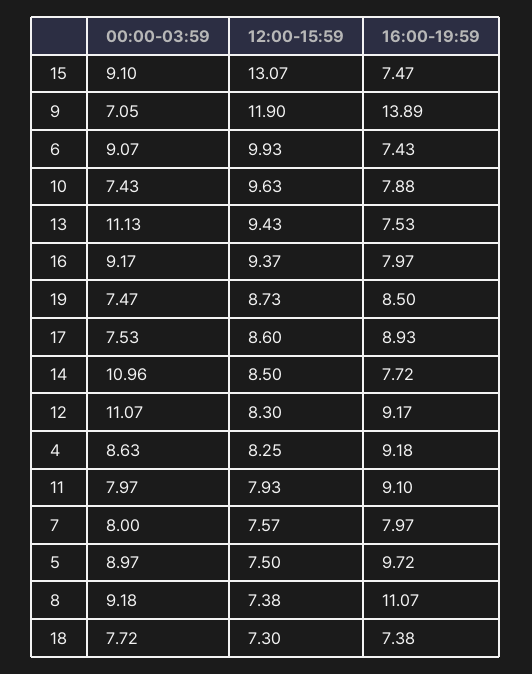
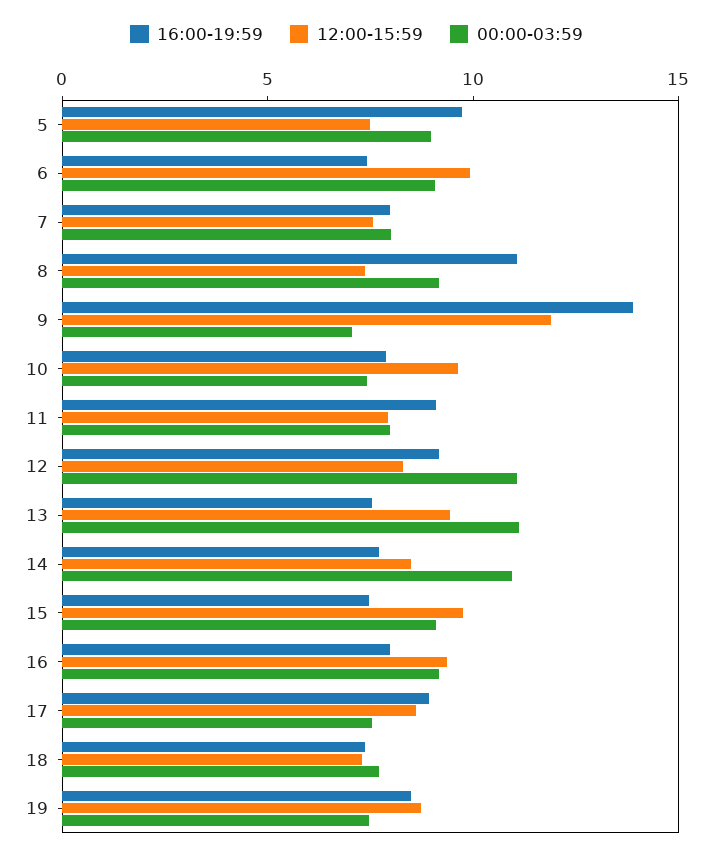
  {
    "00:00-03:59": {
      "15": 9.1,
      "9": 7.05,
      "6": 9.07,
      "10": 7.43,
      "13": 11.13,
      "16": 9.17,
      "19": 7.47,
      "17": 7.53,
      "14": 10.96,
      "12": 11.07,
-     "4": 8.63,
      "11": 7.97,
      "7": 8,
      "5": 8.97,
      "8": 9.18,
      "18": 7.72
    },
    "12:00-15:59": {
-     "15": 13.07,
+     "15": 10,
      "9": 11.9,
      "6": 9.93,
      "10": 9.63,
      "13": 9.43,
      "16": 9.37,
      "19": 8.73,
      "17": 8.6,
      "14": 8.5,
      "12": 8.3,
-     "4": 8.25,
      "11": 7.93,
      "7": 7.57,
      "5": 7.5,
      "8": 7.38,
      "18": 7.3
    },
    "16:00-19:59": {
      "15": 7.47,
      "9": 13.89,
      "6": 7.43,
      "10": 7.88,
      "13": 7.53,
      "16": 7.97,
      "19": 8.5,
      "17": 8.93,
      "14": 7.72,
      "12": 9.17,
-     "4": 9.18,
      "11": 9.1,
      "7": 7.97,
      "5": 9.72,
      "8": 11.07,
      "18": 7.38
    }
  }

